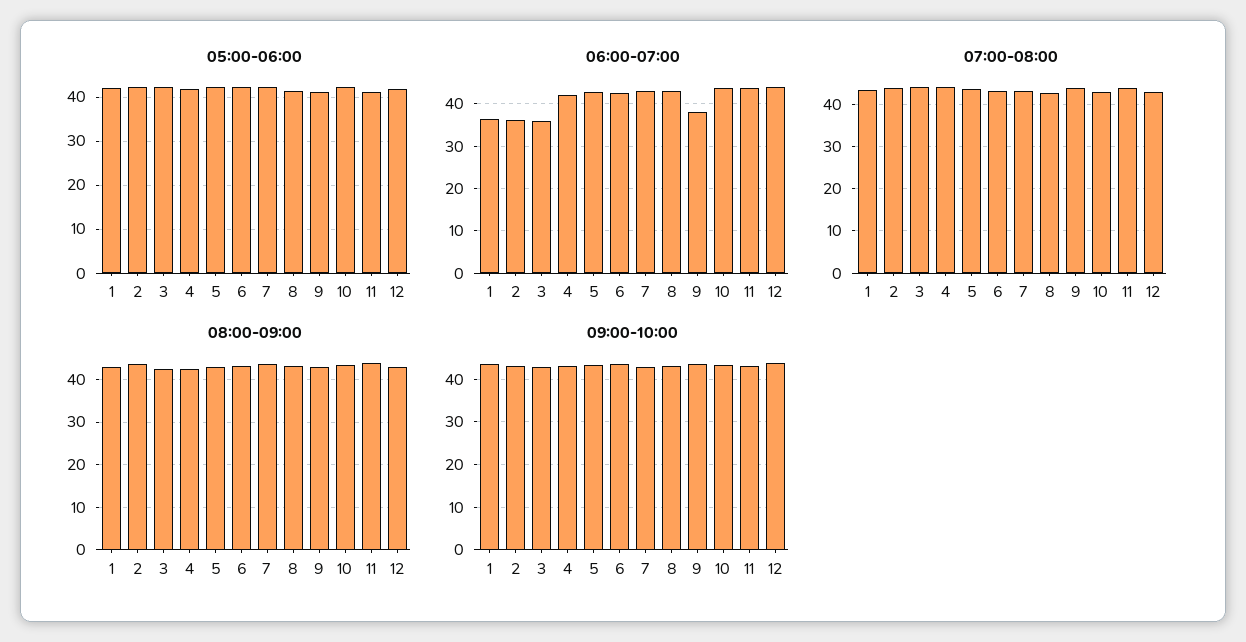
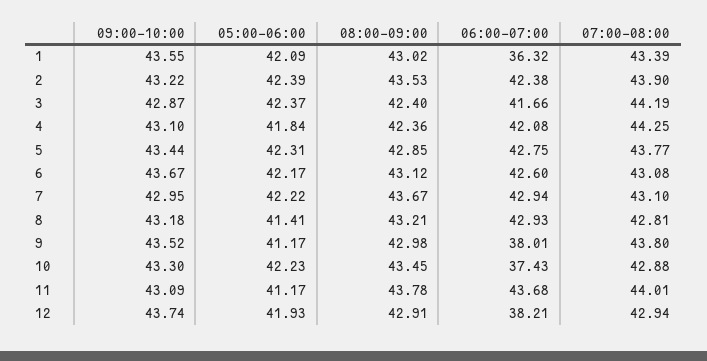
  {
    "05:00-06:00": {
      "1": 42.09,
      "2": 42.39,
      "3": 42.37,
      "4": 41.84,
      "5": 42.31,
      "6": 42.17,
      "7": 42.22,
      "8": 41.41,
      "9": 41.17,
      "10": 42.23,
      "11": 41.17,
      "12": 41.93
    },
    "06:00-07:00": {
      "1": 36.32,
-     "2": 36,
+     "2": 42.38,
-     "3": 36,
+     "3": 41.66,
      "4": 42.08,
      "5": 42.75,
      "6": 42.6,
      "7": 42.94,
      "8": 42.93,
      "9": 38.01,
-     "10": 44,
+     "10": 37.43,
      "11": 43.68,
-     "12": 44
+     "12": 38.21
    },
    "07:00-08:00": {
      "1": 43.39,
      "2": 43.9,
      "3": 44.19,
      "4": 44.25,
      "5": 43.77,
      "6": 43.08,
      "7": 43.1,
      "8": 42.81,
      "9": 43.8,
      "10": 42.88,
      "11": 44.01,
      "12": 42.94
    },
    "08:00-09:00": {
      "1": 43.02,
      "2": 43.53,
      "3": 42.4,
      "4": 42.36,
      "5": 42.85,
      "6": 43.12,
      "7": 43.67,
      "8": 43.21,
      "9": 42.98,
      "10": 43.45,
      "11": 43.78,
      "12": 42.91
    },
    "09:00-10:00": {
      "1": 43.55,
      "2": 43.22,
      "3": 42.87,
      "4": 43.1,
      "5": 43.44,
      "6": 43.67,
      "7": 42.95,
      "8": 43.18,
      "9": 43.52,
      "10": 43.3,
      "11": 43.09,
      "12": 43.74
    }
  }

